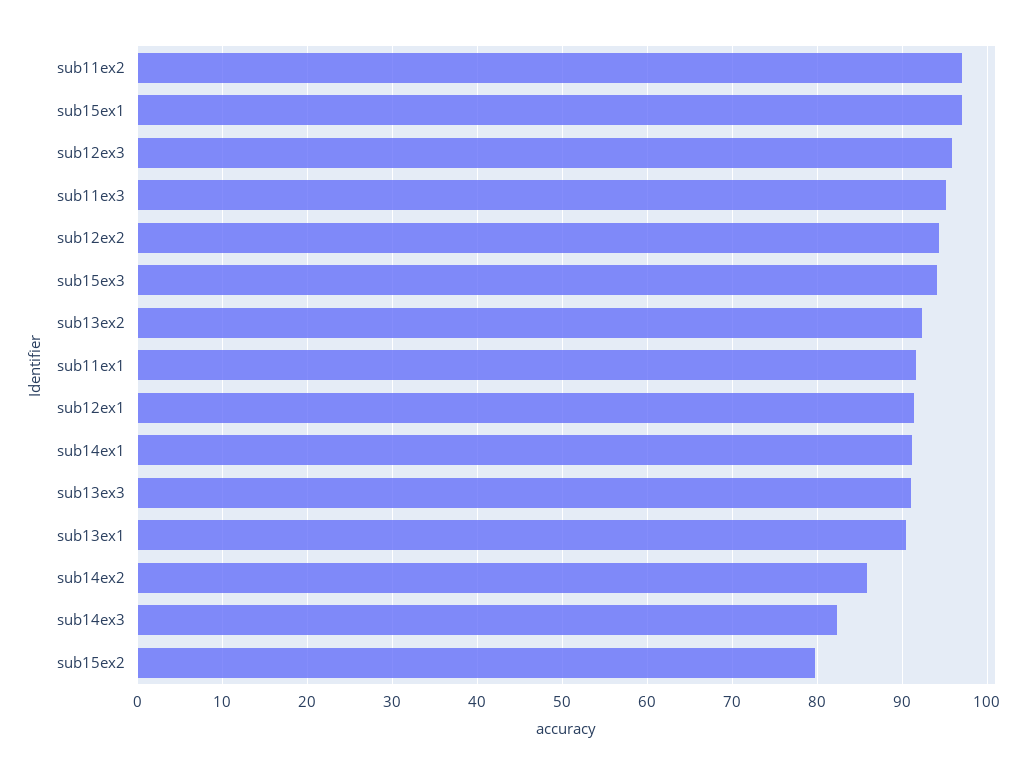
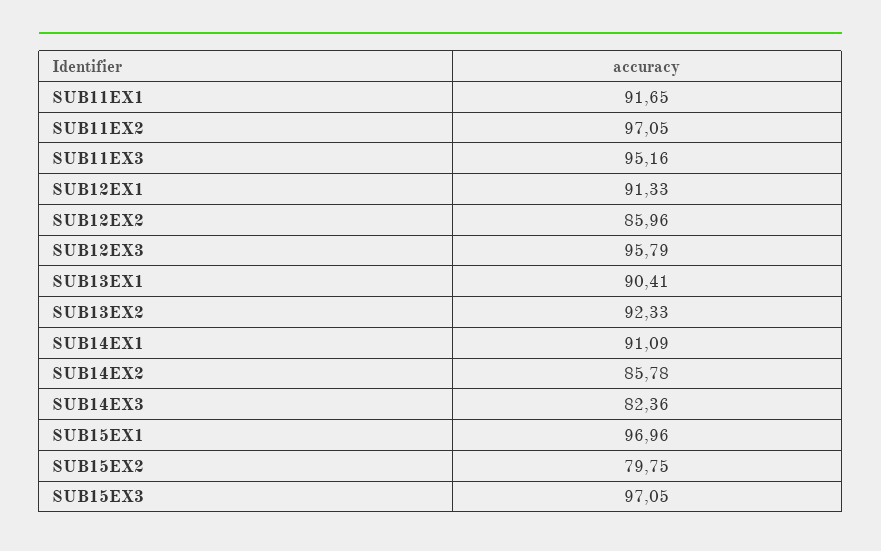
  {
    "sub11ex2": 97.05,
    "sub15ex1": 96.96,
    "sub12ex3": 95.79,
    "sub11ex3": 95.16,
-   "sub12ex2": 94,
+   "sub12ex2": 85.96,
-   "sub15ex3": 94,
+   "sub15ex3": 97.05,
    "sub13ex2": 92.33,
    "sub11ex1": 91.65,
    "sub12ex1": 91.33,
    "sub14ex1": 91.09,
-   "sub13ex3": 91,
    "sub13ex1": 90.41,
    "sub14ex2": 85.78,
    "sub14ex3": 82.36,
    "sub15ex2": 79.75
  }

